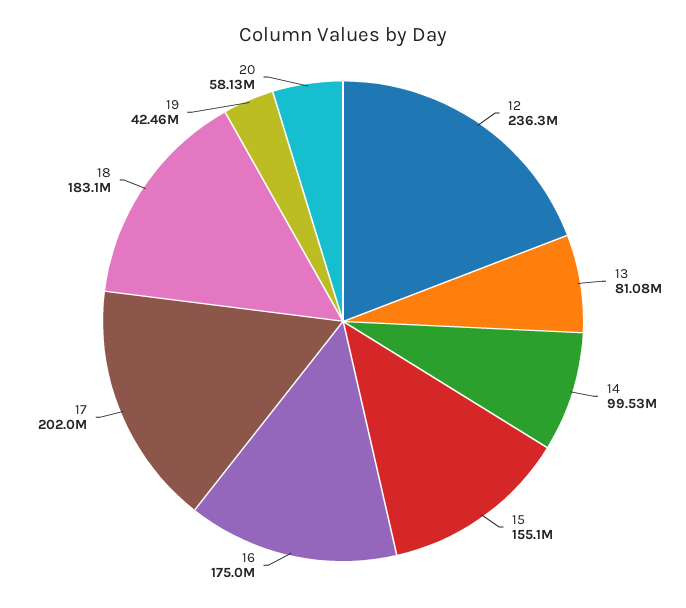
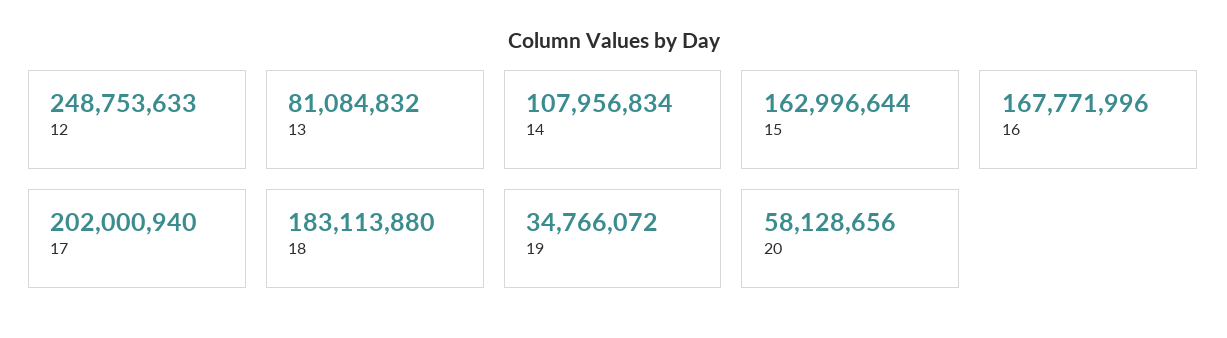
  {
-   "12": 236300000,
+   "12": 248753633,
    "13": 81084832,
-   "14": 99530000,
+   "14": 107956834,
-   "15": 155100000,
+   "15": 162996644,
-   "16": 175000000,
+   "16": 167771996,
    "17": 202000940,
    "18": 183113880,
-   "19": 42460000,
+   "19": 34766072,
    "20": 58128656
  }

